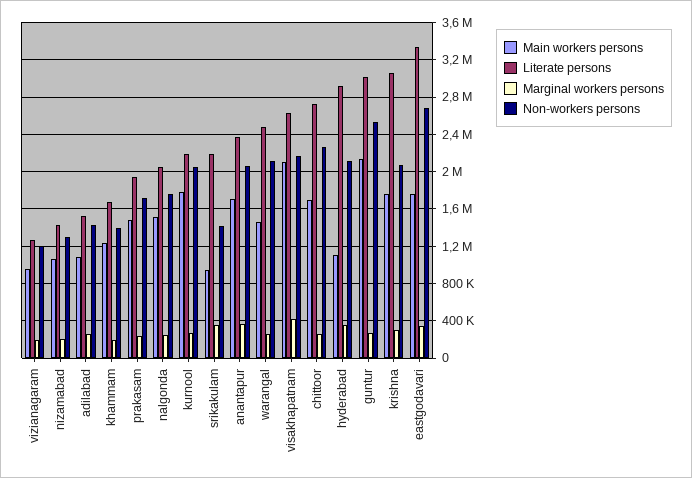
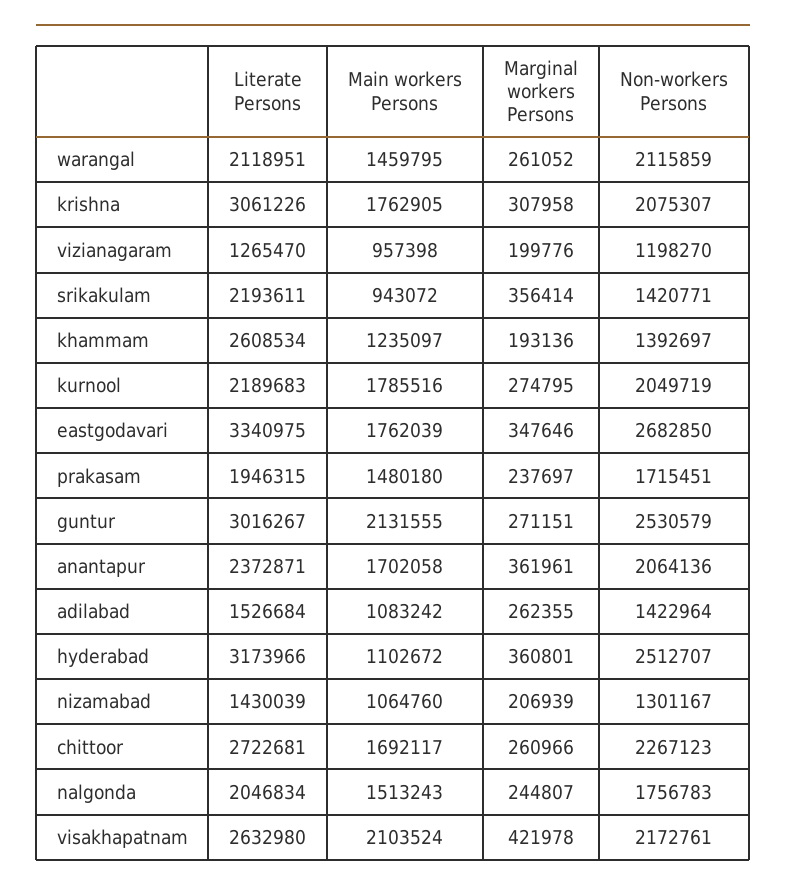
  {
    "Main workers persons": {
      "vizianagaram": 957398,
      "nizamabad": 1064760,
      "adilabad": 1083242,
      "khammam": 1235097,
      "prakasam": 1480180,
      "nalgonda": 1513243,
      "kurnool": 1785516,
      "srikakulam": 943072,
      "anantapur": 1702058,
      "warangal": 1459795,
      "visakhapatnam": 2103524,
      "chittoor": 1692117,
      "hyderabad": 1102672,
      "guntur": 2131555,
      "krishna": 1762905,
      "eastgodavari": 1762039
    },
    "Literate persons": {
      "vizianagaram": 1265470,
      "nizamabad": 1430039,
      "adilabad": 1526684,
-     "khammam": 1700000,
+     "khammam": 2608534,
      "prakasam": 1946315,
      "nalgonda": 2046834,
      "kurnool": 2189683,
      "srikakulam": 2193611,
      "anantapur": 2372871,
-     "warangal": 2500000,
+     "warangal": 2118951,
      "visakhapatnam": 2632980,
      "chittoor": 2722681,
-     "hyderabad": 2900000,
+     "hyderabad": 3173966,
      "guntur": 3016267,
      "krishna": 3061226,
      "eastgodavari": 3340975
    },
    "Marginal workers persons": {
      "vizianagaram": 199776,
      "nizamabad": 206939,
      "adilabad": 262355,
      "khammam": 193136,
      "prakasam": 237697,
      "nalgonda": 244807,
      "kurnool": 274795,
      "srikakulam": 356414,
      "anantapur": 361961,
      "warangal": 261052,
      "visakhapatnam": 421978,
      "chittoor": 260966,
      "hyderabad": 360801,
      "guntur": 271151,
      "krishna": 307958,
      "eastgodavari": 347646
    },
    "Non-workers persons": {
      "vizianagaram": 1198270,
      "nizamabad": 1301167,
      "adilabad": 1422964,
      "khammam": 1392697,
      "prakasam": 1715451,
      "nalgonda": 1756783,
      "kurnool": 2049719,
      "srikakulam": 1420771,
      "anantapur": 2064136,
      "warangal": 2115859,
      "visakhapatnam": 2172761,
      "chittoor": 2267123,
-     "hyderabad": 2100000,
+     "hyderabad": 2512707,
      "guntur": 2530579,
      "krishna": 2075307,
      "eastgodavari": 2682850
    }
  }

